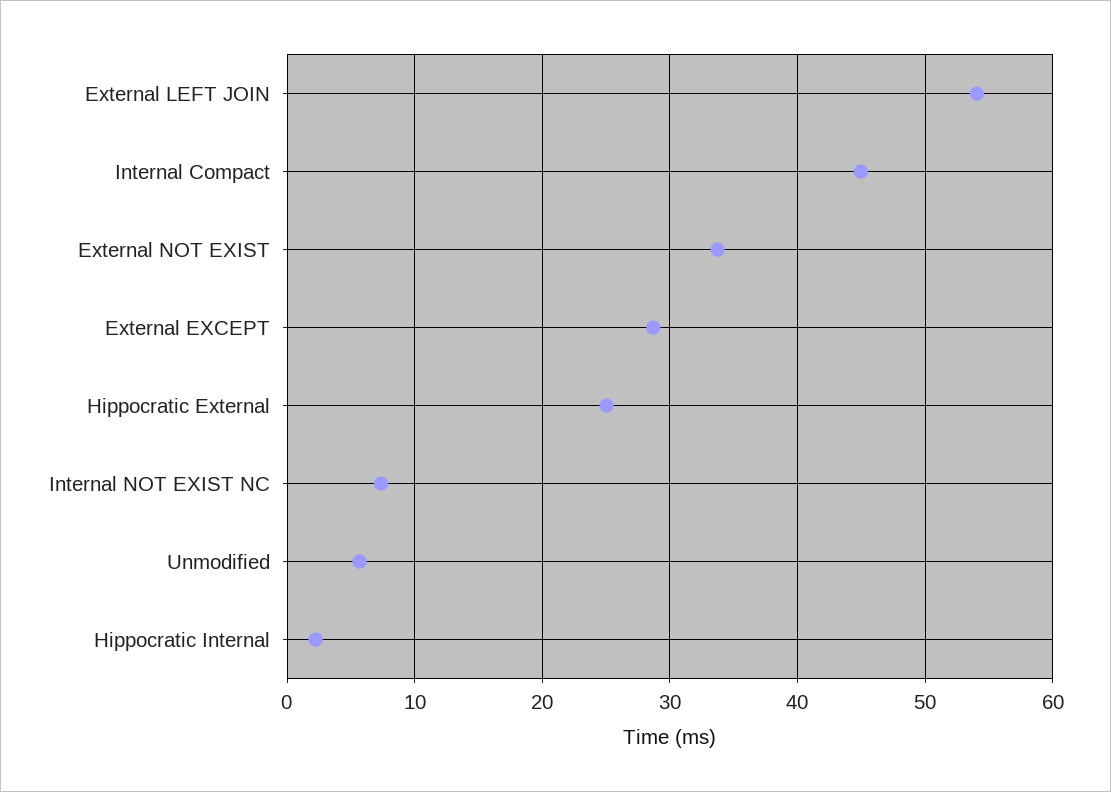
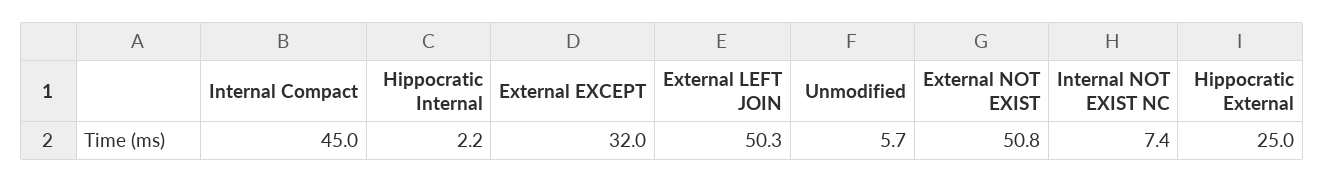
  {
-   "External LEFT JOIN": 54,
+   "External LEFT JOIN": 50.3,
    "Internal Compact": 45,
-   "External NOT EXIST": 34,
+   "External NOT EXIST": 50.8,
-   "External EXCEPT": 29,
+   "External EXCEPT": 32,
    "Hippocratic External": 25,
    "Internal NOT EXIST NC": 7.4,
    "Unmodified": 5.7,
    "Hippocratic Internal": 2.2
  }

